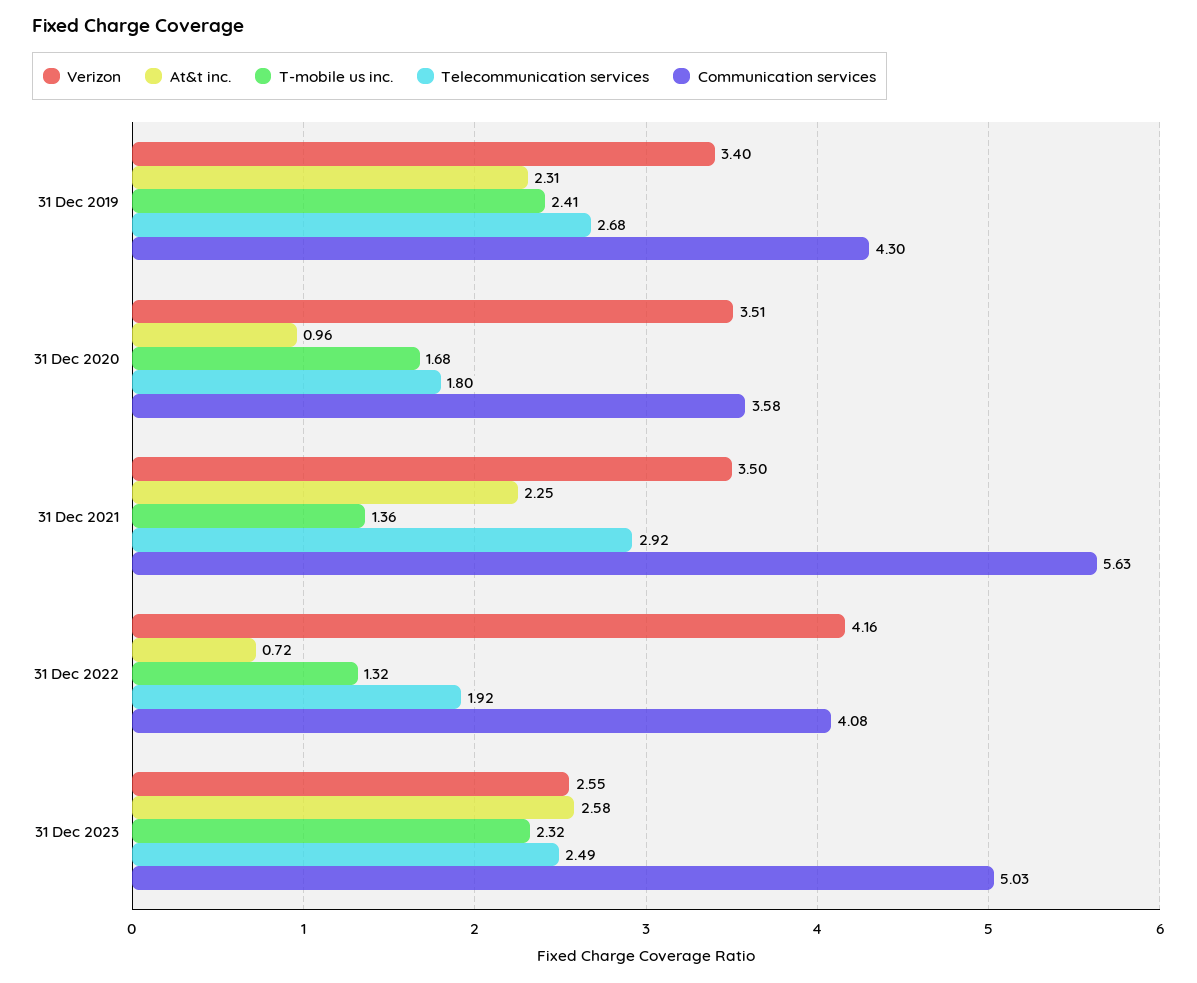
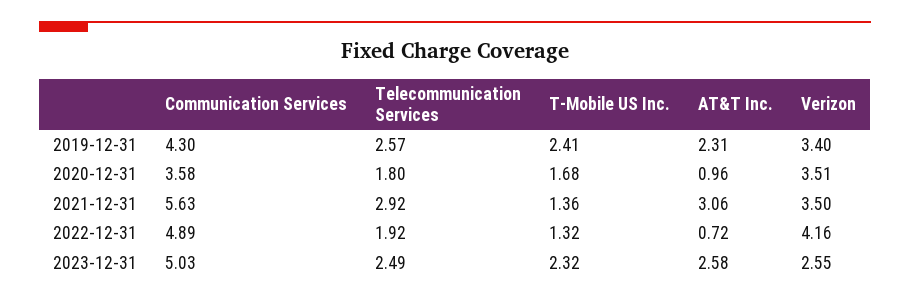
  {
    "Verizon": {
      "31 Dec 2019": 3.4,
      "31 Dec 2020": 3.51,
      "31 Dec 2021": 3.5,
      "31 Dec 2022": 4.16,
      "31 Dec 2023": 2.55
    },
    "At&t inc.": {
      "31 Dec 2019": 2.31,
      "31 Dec 2020": 0.96,
-     "31 Dec 2021": 2.25,
+     "31 Dec 2021": 3.06,
      "31 Dec 2022": 0.72,
      "31 Dec 2023": 2.58
    },
    "T-mobile us inc.": {
      "31 Dec 2019": 2.41,
      "31 Dec 2020": 1.68,
      "31 Dec 2021": 1.36,
      "31 Dec 2022": 1.32,
      "31 Dec 2023": 2.32
    },
    "Telecommunication services": {
-     "31 Dec 2019": 2.68,
+     "31 Dec 2019": 2.57,
      "31 Dec 2020": 1.8,
      "31 Dec 2021": 2.92,
      "31 Dec 2022": 1.92,
      "31 Dec 2023": 2.49
    },
    "Communication services": {
      "31 Dec 2019": 4.3,
      "31 Dec 2020": 3.58,
      "31 Dec 2021": 5.63,
-     "31 Dec 2022": 4.08,
+     "31 Dec 2022": 4.89,
      "31 Dec 2023": 5.03
    }
  }

